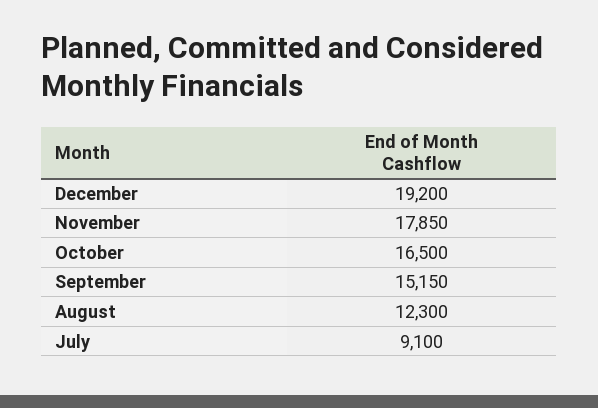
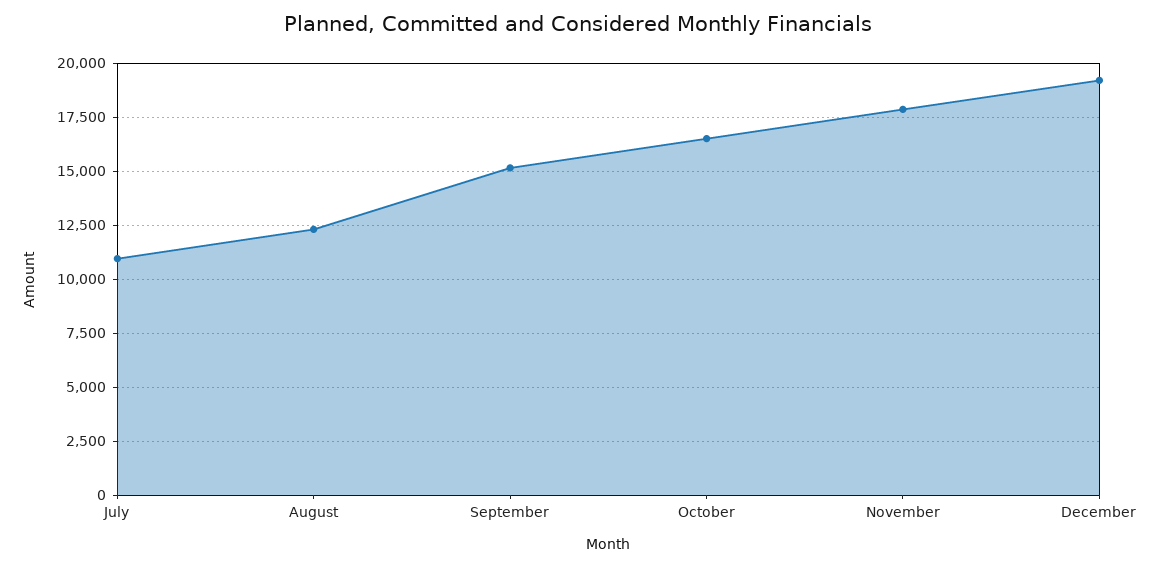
  {
    "December": 19200,
    "November": 17850,
    "October": 16500,
    "September": 15150,
    "August": 12300,
-   "July": 9100
+   "July": 11000
  }

